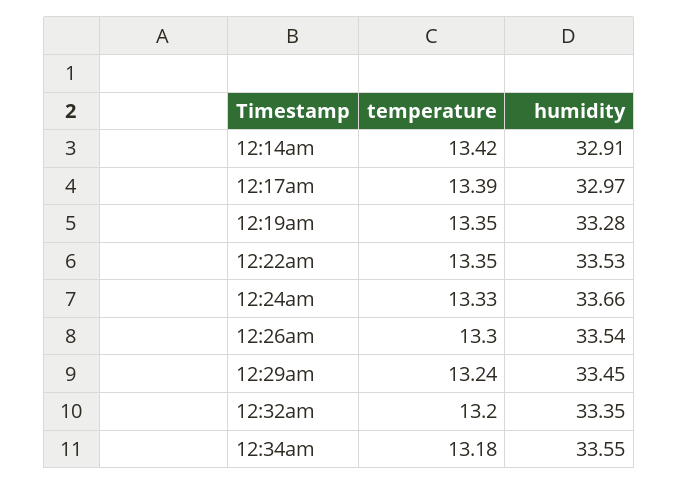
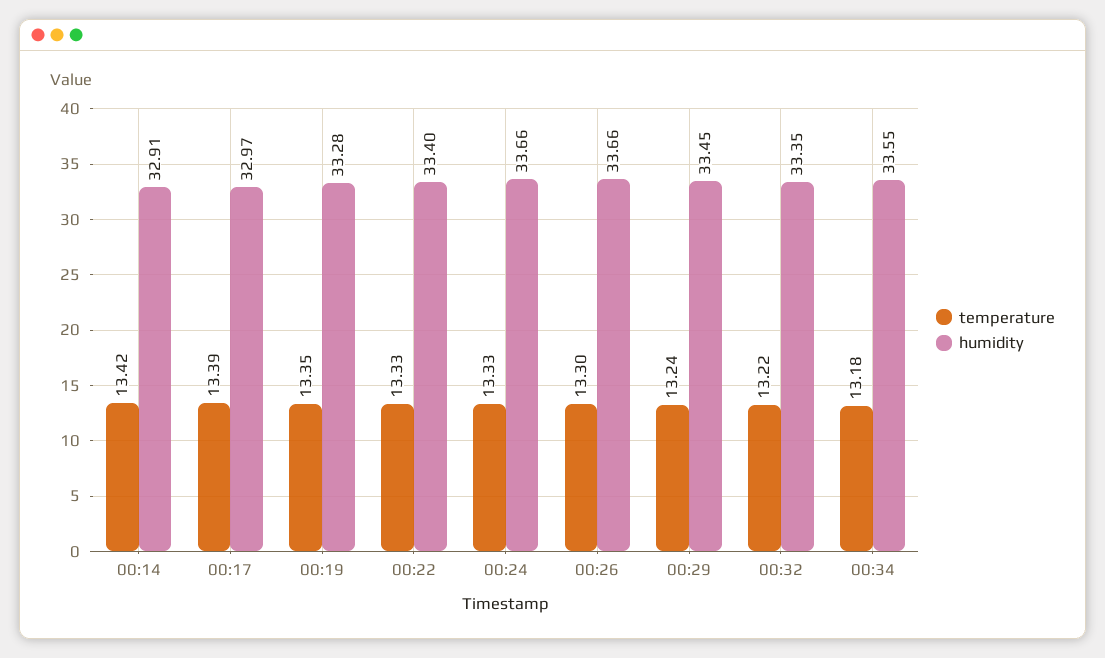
  {
    "temperature": {
      "12:14am": 13.42,
      "12:17am": 13.39,
      "12:19am": 13.35,
-     "12:22am": 13.35,
+     "12:22am": 13.33,
      "12:24am": 13.33,
      "12:26am": 13.3,
      "12:29am": 13.24,
-     "12:32am": 13.2,
+     "12:32am": 13.22,
      "12:34am": 13.18
    },
    "humidity": {
      "12:14am": 32.91,
      "12:17am": 32.97,
      "12:19am": 33.28,
-     "12:22am": 33.53,
+     "12:22am": 33.4,
      "12:24am": 33.66,
-     "12:26am": 33.54,
+     "12:26am": 33.66,
      "12:29am": 33.45,
      "12:32am": 33.35,
      "12:34am": 33.55
    }
  }

